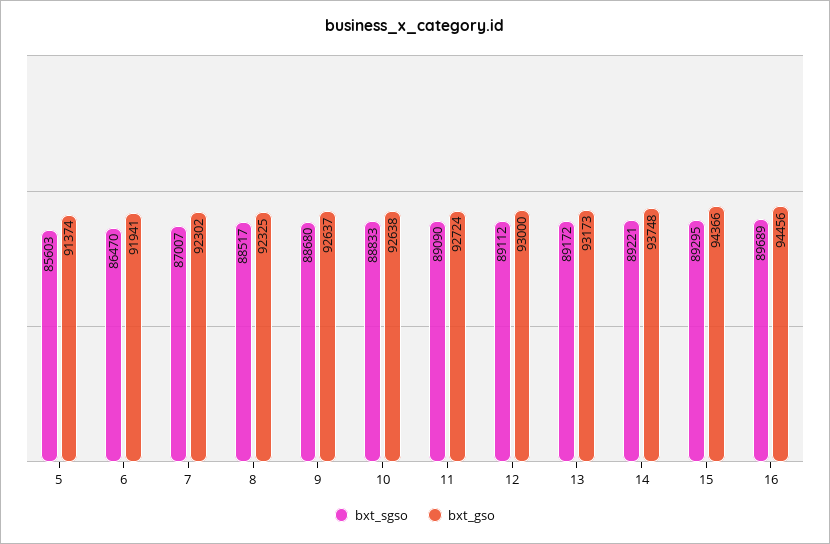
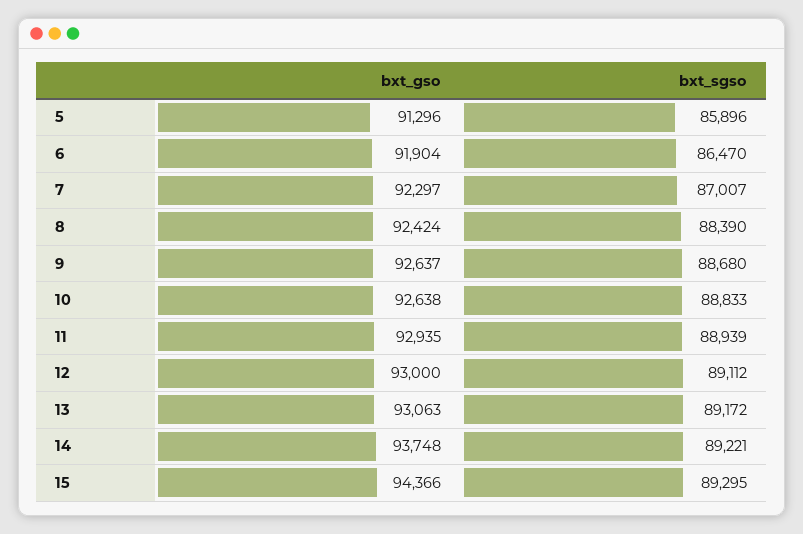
  {
    "bxt_sgso": {
-     "5": 85603,
+     "5": 85896,
      "6": 86470,
      "7": 87007,
-     "8": 88517,
+     "8": 88390,
      "9": 88680,
      "10": 88833,
-     "11": 89090,
+     "11": 88939,
      "12": 89112,
      "13": 89172,
      "14": 89221,
-     "15": 89295,
+     "15": 89295
-     "16": 89689
    },
    "bxt_gso": {
-     "5": 91374,
+     "5": 91296,
-     "6": 91941,
+     "6": 91904,
-     "7": 92302,
+     "7": 92297,
-     "8": 92325,
+     "8": 92424,
      "9": 92637,
      "10": 92638,
-     "11": 92724,
+     "11": 92935,
      "12": 93000,
-     "13": 93173,
+     "13": 93063,
      "14": 93748,
-     "15": 94366,
+     "15": 94366
-     "16": 94456
    }
  }

